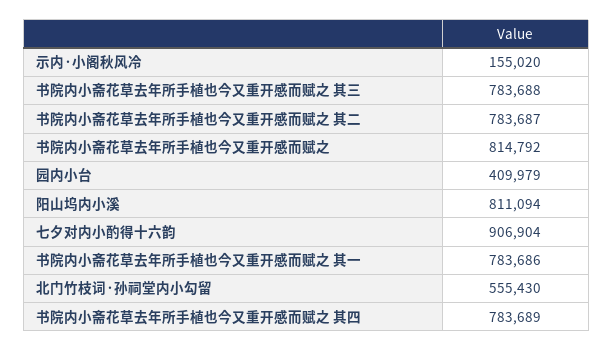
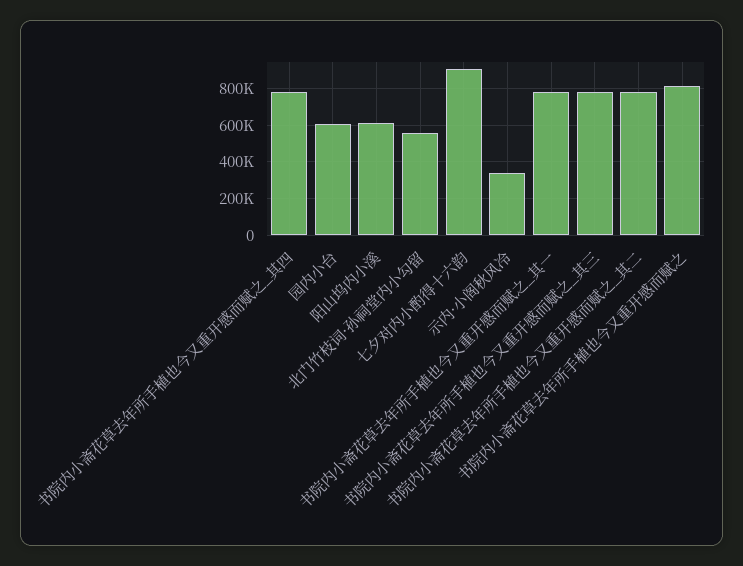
  {
-   "示内·小阁秋风冷": 155020,
+   "示内·小阁秋风冷": 350000,
    "书院内小斋花草去年所手植也今又重开感而赋之 其三": 783688,
    "书院内小斋花草去年所手植也今又重开感而赋之 其二": 783687,
    "书院内小斋花草去年所手植也今又重开感而赋之": 814792,
-   "园内小台": 409979,
+   "园内小台": 600000,
-   "阳山坞内小溪": 811094,
+   "阳山坞内小溪": 600000,
    "七夕对内小酌得十六韵": 906904,
    "书院内小斋花草去年所手植也今又重开感而赋之 其一": 783686,
    "北门竹枝词·孙祠堂内小勾留": 555430,
    "书院内小斋花草去年所手植也今又重开感而赋之 其四": 783689
  }

